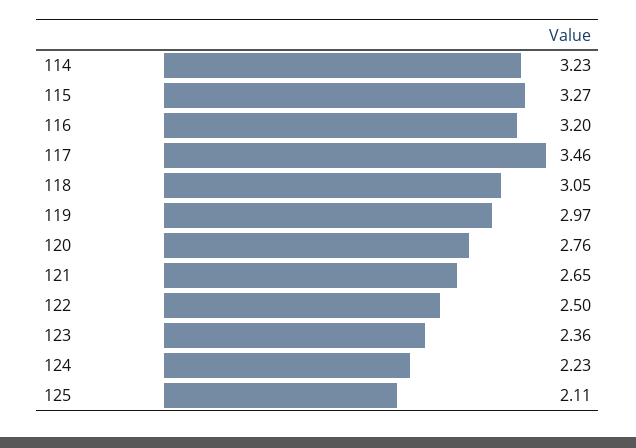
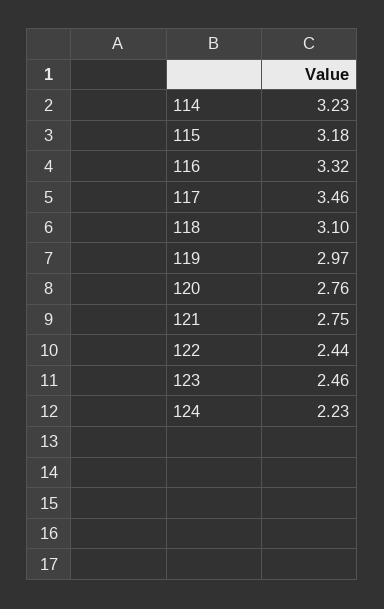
  {
    "114": 3.23,
-   "115": 3.27,
+   "115": 3.18,
-   "116": 3.2,
+   "116": 3.32,
    "117": 3.46,
-   "118": 3.05,
+   "118": 3.1,
    "119": 2.97,
    "120": 2.76,
-   "121": 2.65,
+   "121": 2.75,
-   "122": 2.5,
+   "122": 2.44,
-   "123": 2.36,
+   "123": 2.46,
-   "124": 2.23,
+   "124": 2.23
-   "125": 2.11
  }

